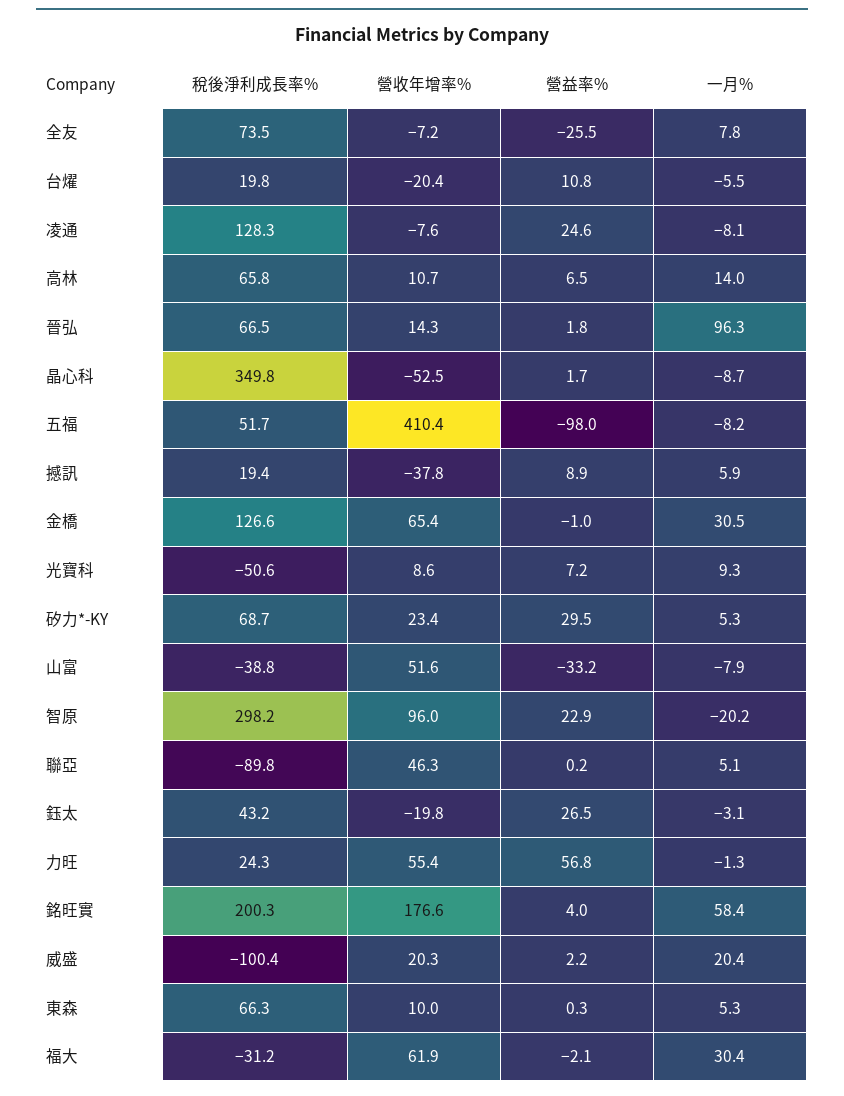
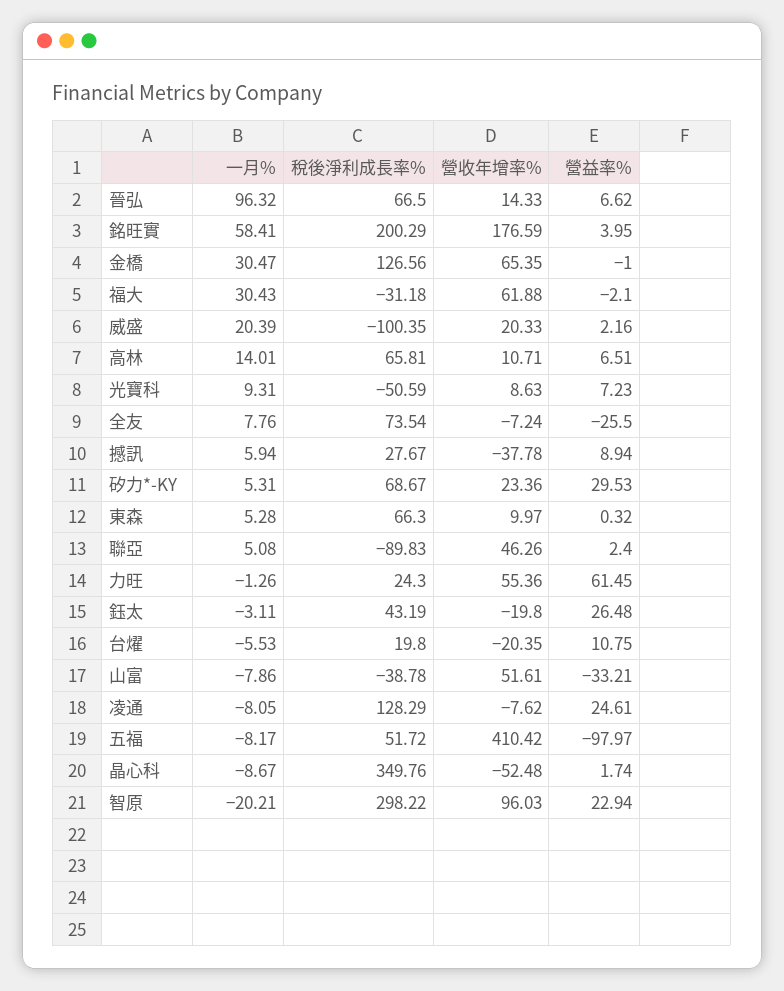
  {
    "稅後淨利成長率%": {
      "全友": 73.54,
      "台燿": 19.8,
      "凌通": 128.29,
      "高林": 65.81,
      "晉弘": 66.5,
      "晶心科": 349.76,
      "五福": 51.72,
-     "撼訊": 19.4,
+     "撼訊": 27.67,
      "金橋": 126.56,
      "光寶科": -50.59,
      "矽力*-KY": 68.67,
      "山富": -38.78,
      "智原": 298.22,
      "聯亞": -89.83,
      "鈺太": 43.19,
      "力旺": 24.3,
      "銘旺實": 200.29,
      "威盛": -100.35,
      "東森": 66.3,
      "福大": -31.18
    },
    "營收年增率%": {
      "全友": -7.24,
      "台燿": -20.35,
      "凌通": -7.62,
      "高林": 10.71,
      "晉弘": 14.33,
      "晶心科": -52.48,
      "五福": 410.42,
      "撼訊": -37.78,
      "金橋": 65.35,
      "光寶科": 8.63,
      "矽力*-KY": 23.36,
      "山富": 51.61,
      "智原": 96.03,
      "聯亞": 46.26,
      "鈺太": -19.8,
      "力旺": 55.36,
      "銘旺實": 176.59,
      "威盛": 20.33,
      "東森": 9.97,
      "福大": 61.88
    },
    "營益率%": {
      "全友": -25.5,
      "台燿": 10.75,
      "凌通": 24.61,
      "高林": 6.51,
-     "晉弘": 1.8,
+     "晉弘": 6.62,
      "晶心科": 1.74,
      "五福": -97.97,
      "撼訊": 8.94,
      "金橋": -1,
      "光寶科": 7.23,
      "矽力*-KY": 29.53,
      "山富": -33.21,
      "智原": 22.94,
-     "聯亞": 0.2,
+     "聯亞": 2.4,
      "鈺太": 26.48,
-     "力旺": 56.8,
+     "力旺": 61.45,
      "銘旺實": 3.95,
      "威盛": 2.16,
      "東森": 0.32,
      "福大": -2.1
    },
    "一月%": {
      "全友": 7.76,
      "台燿": -5.53,
      "凌通": -8.05,
      "高林": 14.01,
      "晉弘": 96.32,
      "晶心科": -8.67,
      "五福": -8.17,
      "撼訊": 5.94,
      "金橋": 30.47,
      "光寶科": 9.31,
      "矽力*-KY": 5.31,
      "山富": -7.86,
      "智原": -20.21,
      "聯亞": 5.08,
      "鈺太": -3.11,
      "力旺": -1.26,
      "銘旺實": 58.41,
      "威盛": 20.39,
      "東森": 5.28,
      "福大": 30.43
    }
  }

